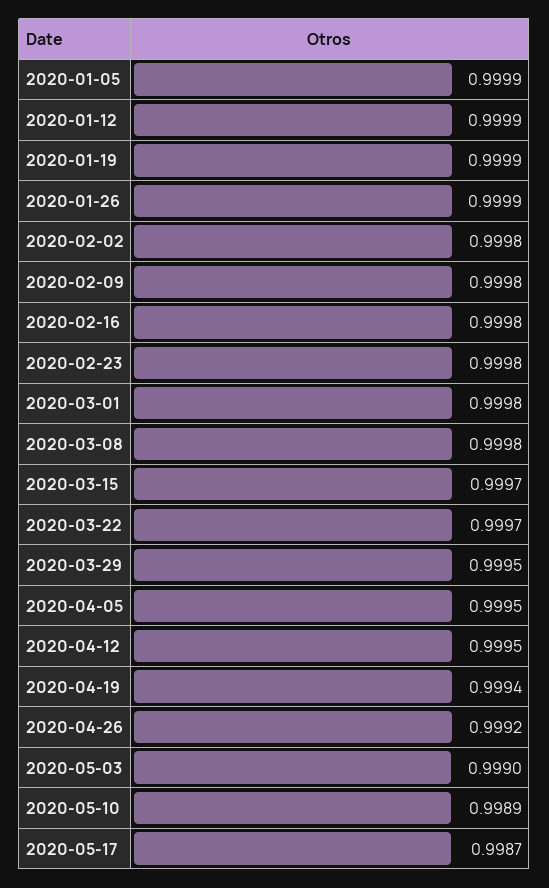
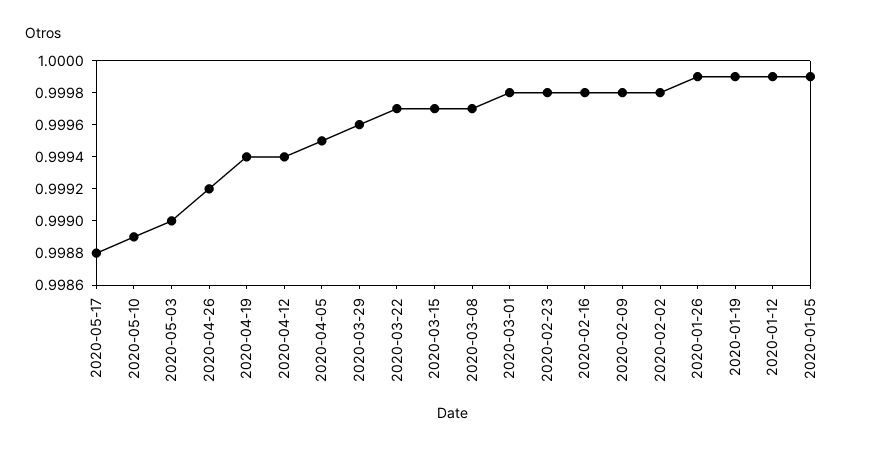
  {
    "2020-01-05": 0.9999,
    "2020-01-12": 0.9999,
    "2020-01-19": 0.9999,
    "2020-01-26": 0.9999,
    "2020-02-02": 0.9998,
    "2020-02-09": 0.9998,
    "2020-02-16": 0.9998,
    "2020-02-23": 0.9998,
    "2020-03-01": 0.9998,
-   "2020-03-08": 0.9998,
+   "2020-03-08": 0.9997,
    "2020-03-15": 0.9997,
    "2020-03-22": 0.9997,
-   "2020-03-29": 0.9995,
+   "2020-03-29": 0.9996,
    "2020-04-05": 0.9995,
-   "2020-04-12": 0.9995,
+   "2020-04-12": 0.9994,
    "2020-04-19": 0.9994,
    "2020-04-26": 0.9992,
    "2020-05-03": 0.999,
    "2020-05-10": 0.9989,
-   "2020-05-17": 0.9987
+   "2020-05-17": 0.9988
  }

